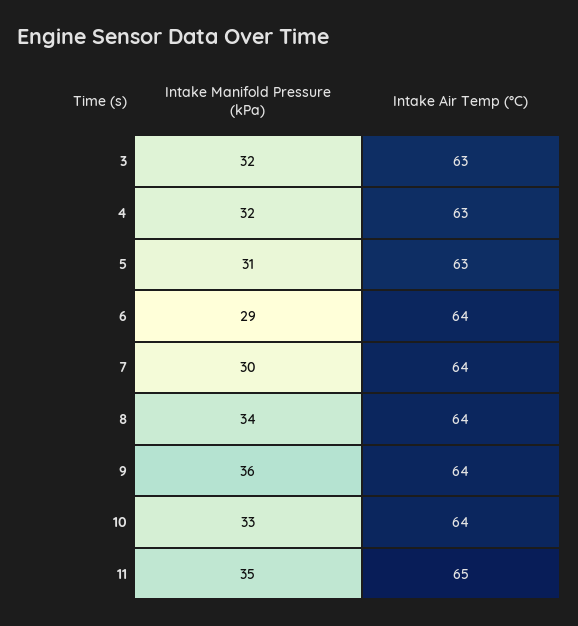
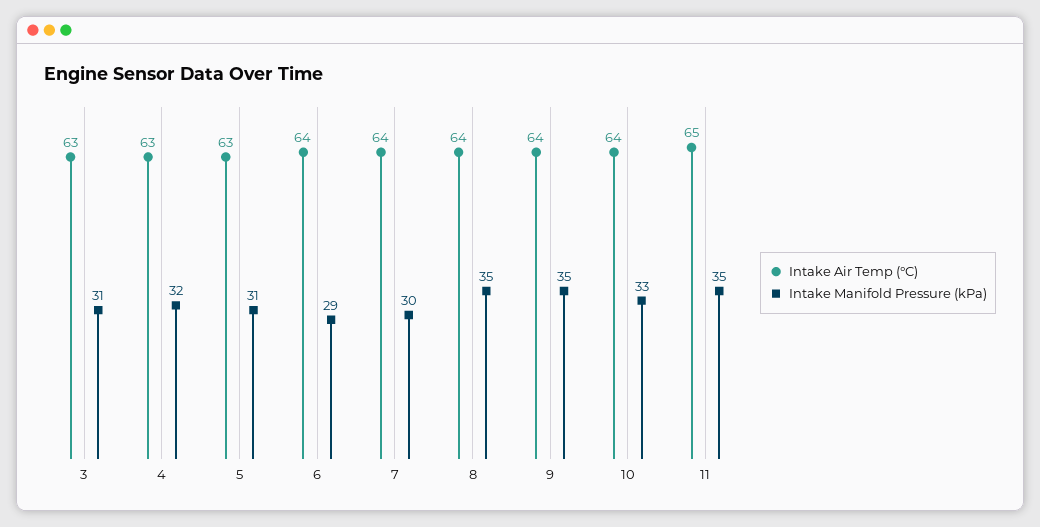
  {
    "Intake Manifold Pressure (kPa)": {
-     "3": 32,
+     "3": 31,
      "4": 32,
      "5": 31,
      "6": 29,
      "7": 30,
-     "8": 34,
+     "8": 35,
-     "9": 36,
+     "9": 35,
      "10": 33,
      "11": 35
    },
    "Intake Air Temp (°C)": {
      "3": 63,
      "4": 63,
      "5": 63,
      "6": 64,
      "7": 64,
      "8": 64,
      "9": 64,
      "10": 64,
      "11": 65
    }
  }

